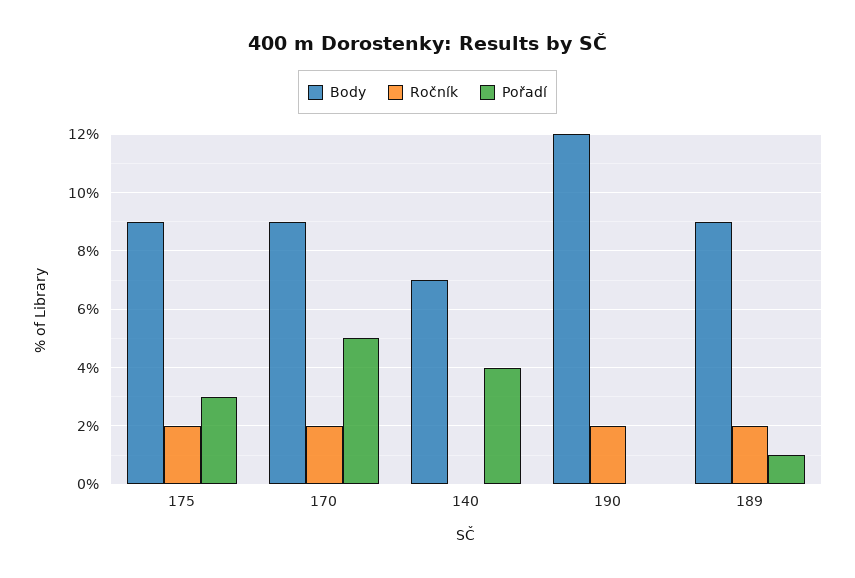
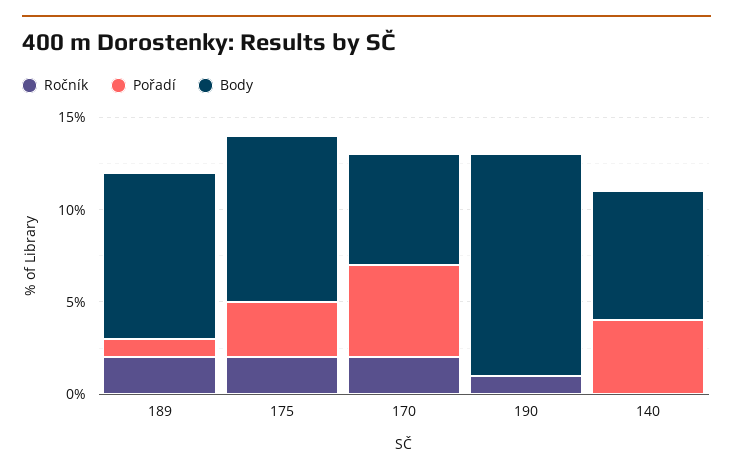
  {
    "Body": {
      "175": 9,
-     "170": 9,
+     "170": 6,
      "140": 7,
      "190": 12,
      "189": 9
    },
    "Ročník": {
      "175": 2,
      "170": 2,
      "140": 0,
-     "190": 2,
+     "190": 1,
      "189": 2
    },
    "Pořadí": {
      "175": 3,
      "170": 5,
      "140": 4,
      "190": 0,
      "189": 1
    }
  }

